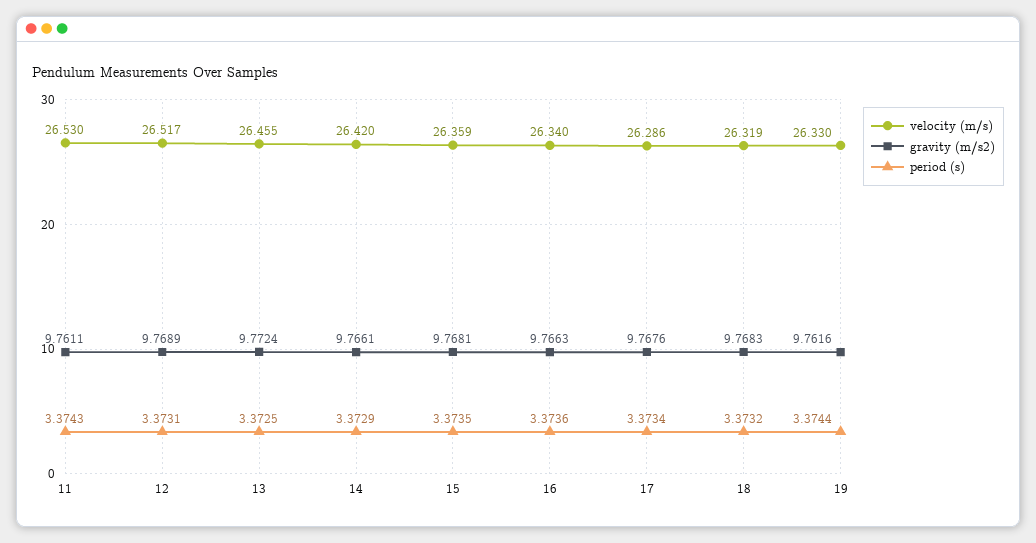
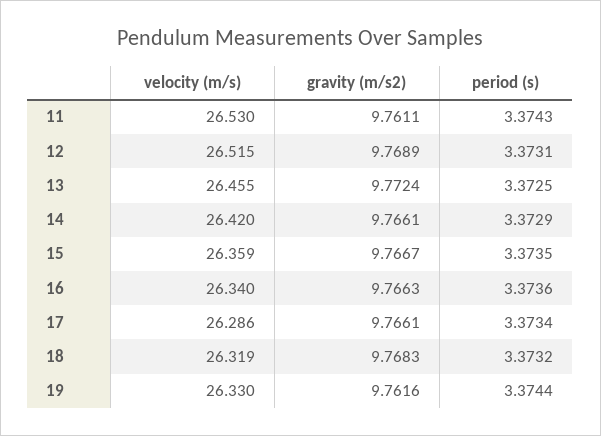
  {
    "velocity (m/s)": {
      "11": 26.53,
-     "12": 26.517,
+     "12": 26.515,
      "13": 26.455,
      "14": 26.42,
      "15": 26.359,
      "16": 26.34,
      "17": 26.286,
      "18": 26.319,
      "19": 26.33
    },
    "gravity (m/s2)": {
      "11": 9.7611,
      "12": 9.7689,
      "13": 9.7724,
      "14": 9.7661,
-     "15": 9.7681,
+     "15": 9.7667,
      "16": 9.7663,
-     "17": 9.7676,
+     "17": 9.7661,
      "18": 9.7683,
      "19": 9.7616
    },
    "period (s)": {
      "11": 3.3743,
      "12": 3.3731,
      "13": 3.3725,
      "14": 3.3729,
      "15": 3.3735,
      "16": 3.3736,
      "17": 3.3734,
      "18": 3.3732,
      "19": 3.3744
    }
  }

